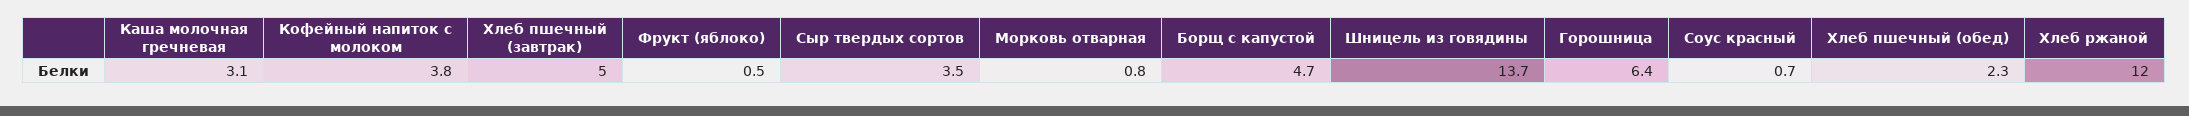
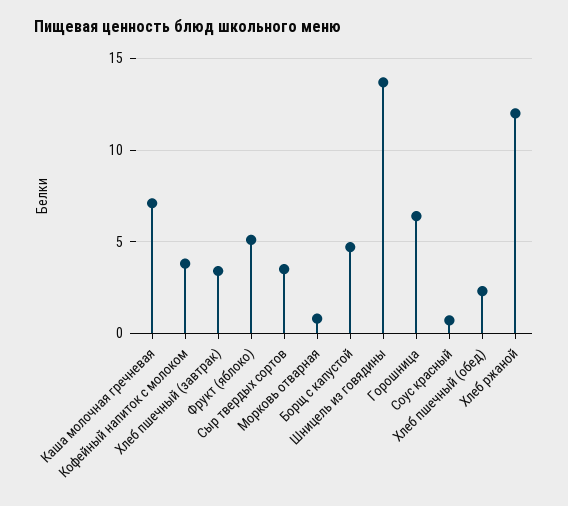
  {
-   "Каша молочная гречневая": 3.1,
+   "Каша молочная гречневая": 7,
    "Кофейный напиток с молоком": 3.8,
-   "Хлеб пшечный (завтрак)": 5,
+   "Хлеб пшечный (завтрак)": 3.5,
-   "Фрукт (яблоко)": 0.5,
+   "Фрукт (яблоко)": 5,
    "Сыр твердых сортов": 3.5,
    "Морковь отварная": 0.8,
    "Борщ с капустой": 4.7,
    "Шницель из говядины": 13.7,
    "Горошница": 6.4,
    "Соус красный": 0.7,
    "Хлеб пшечный (обед)": 2.3,
    "Хлеб ржаной": 12
  }

